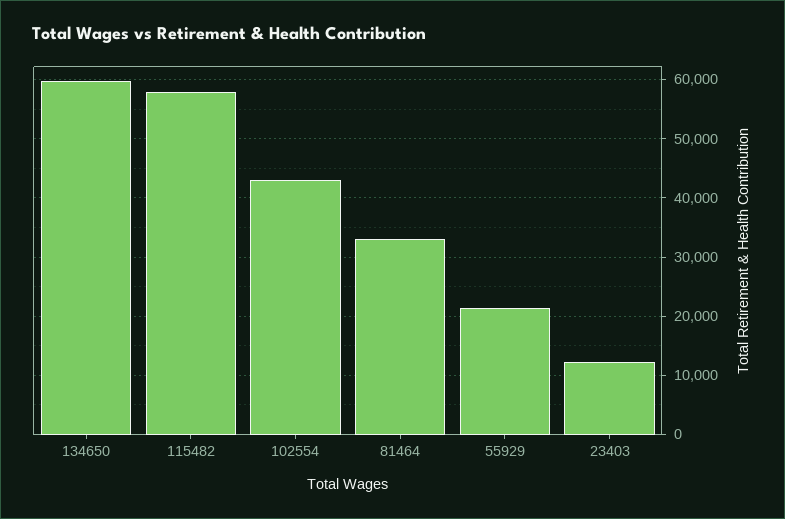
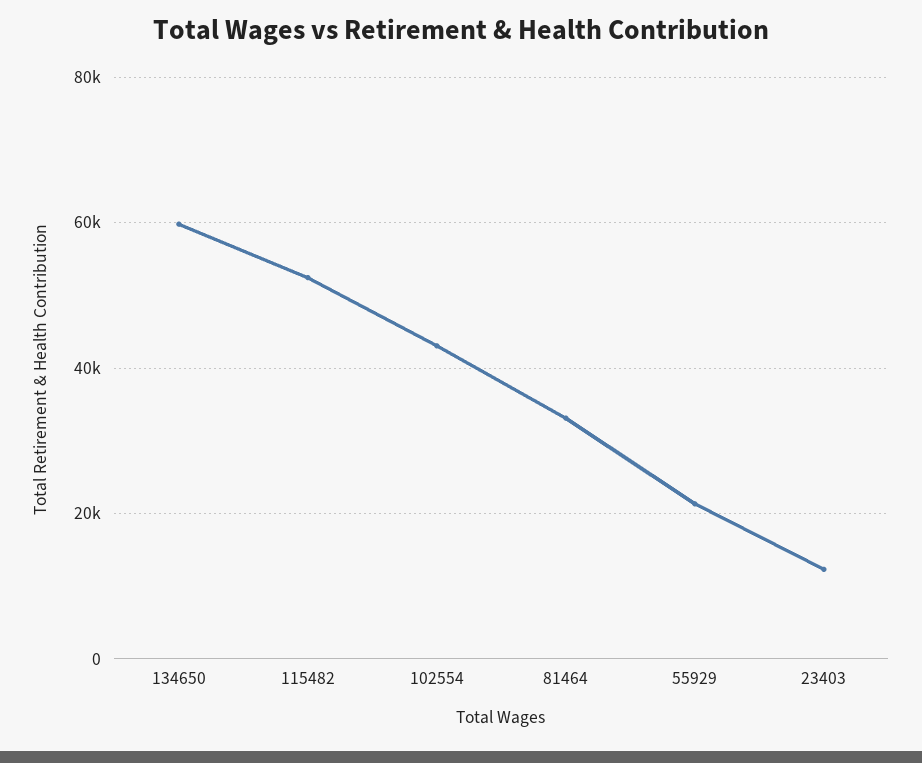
  {
    "134650": 60000,
-   "115482": 58000,
+   "115482": 52000,
    "102554": 44000,
    "81464": 34000,
    "55929": 22000,
    "23403": 12000
  }

